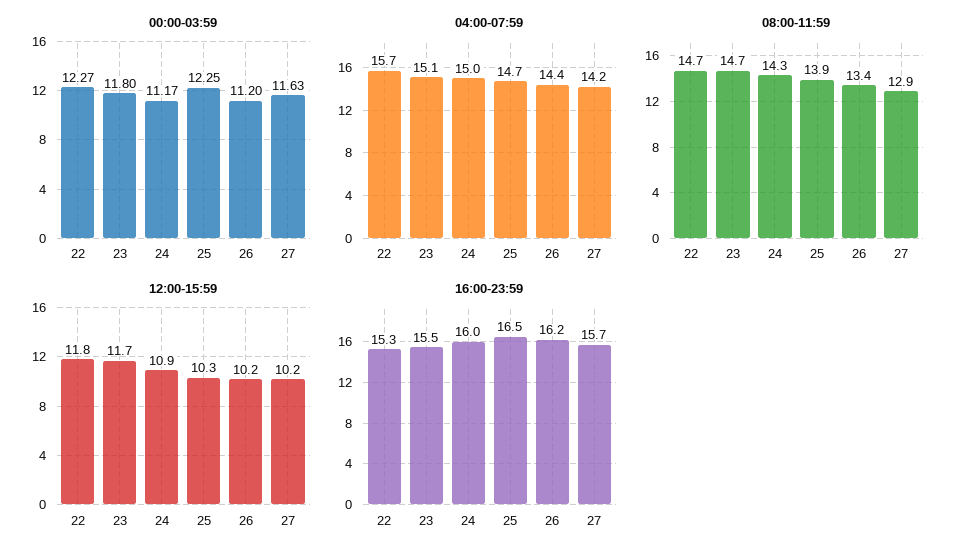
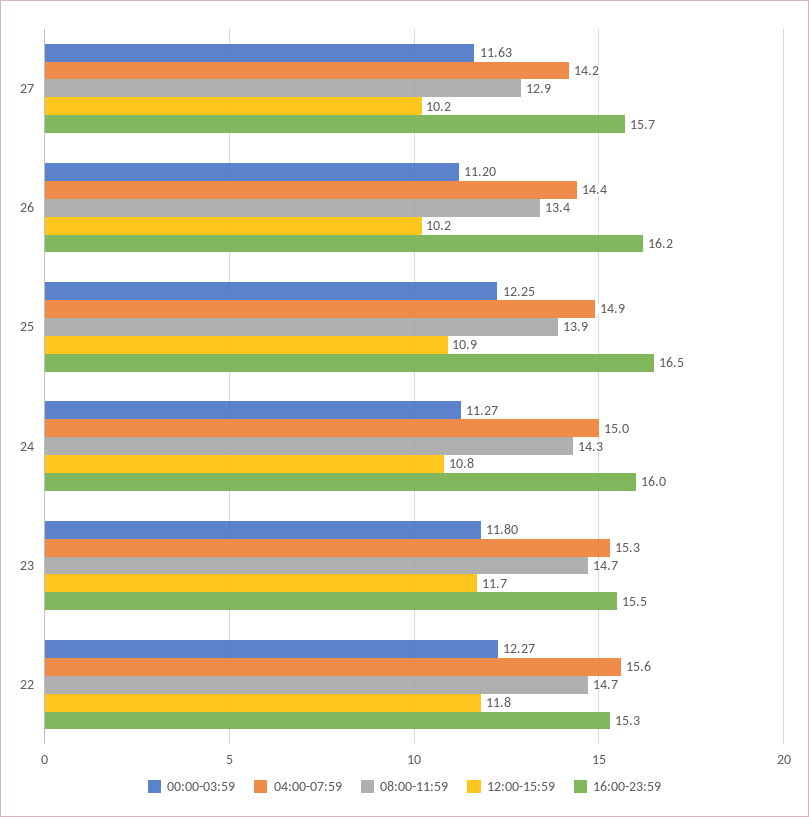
  {
    "00:00-03:59": {
      "22": 12.27,
      "23": 11.8,
-     "24": 11.17,
+     "24": 11.27,
      "25": 12.25,
      "26": 11.2,
      "27": 11.63
    },
    "04:00-07:59": {
-     "22": 15.7,
+     "22": 15.6,
-     "23": 15.1,
+     "23": 15.3,
      "24": 15,
-     "25": 14.7,
+     "25": 14.9,
      "26": 14.4,
      "27": 14.2
    },
    "08:00-11:59": {
      "22": 14.7,
      "23": 14.7,
      "24": 14.3,
      "25": 13.9,
      "26": 13.4,
      "27": 12.9
    },
    "12:00-15:59": {
      "22": 11.8,
      "23": 11.7,
-     "24": 10.9,
+     "24": 10.8,
-     "25": 10.3,
+     "25": 10.9,
      "26": 10.2,
      "27": 10.2
    },
    "16:00-23:59": {
      "22": 15.3,
      "23": 15.5,
      "24": 16,
      "25": 16.5,
      "26": 16.2,
      "27": 15.7
    }
  }

